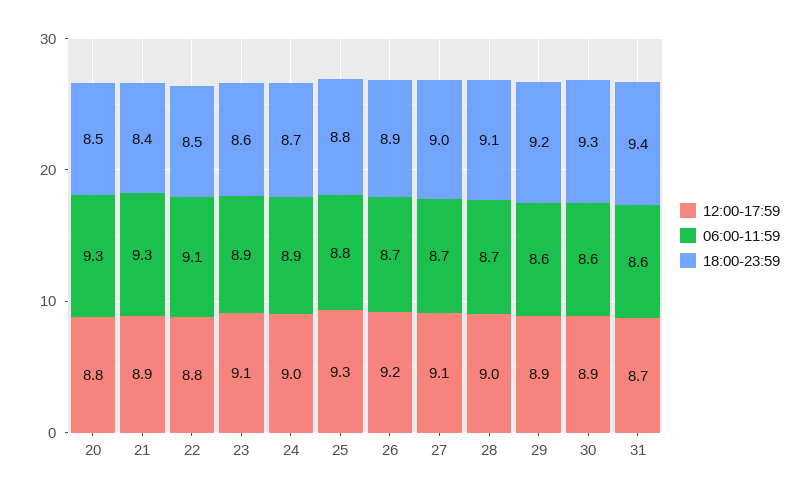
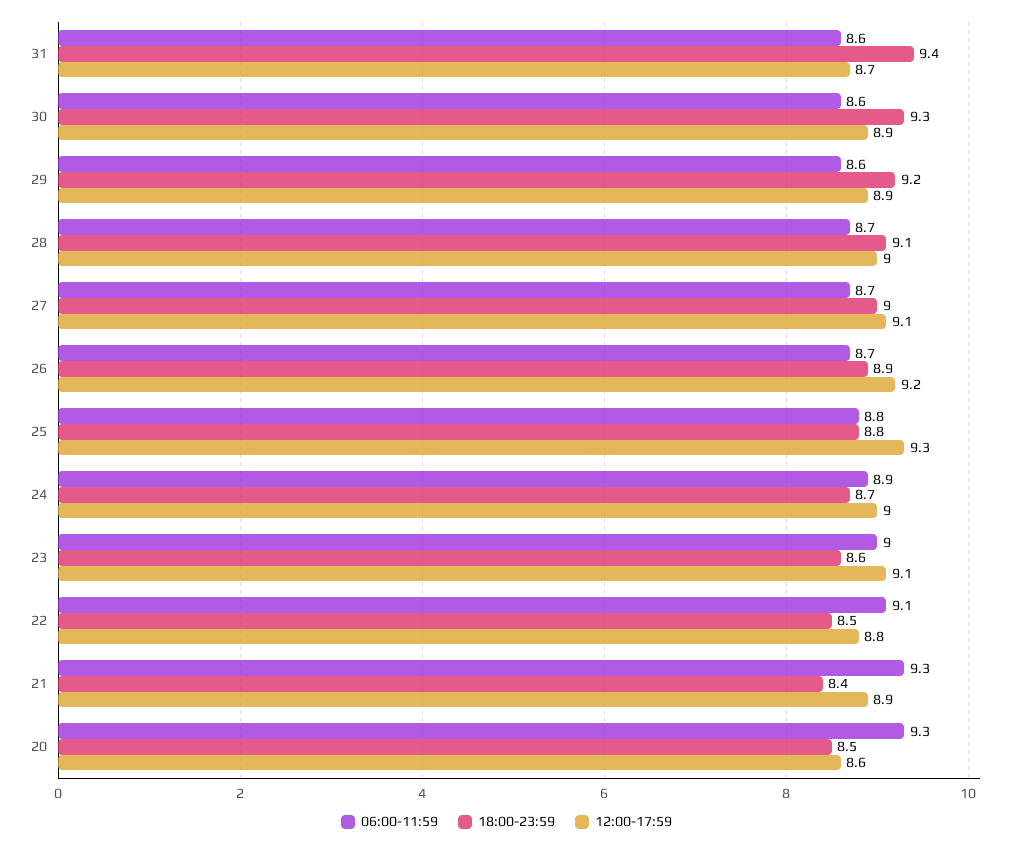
  {
    "12:00-17:59": {
-     "20": 8.8,
+     "20": 8.6,
      "21": 8.9,
      "22": 8.8,
      "23": 9.1,
      "24": 9,
      "25": 9.3,
      "26": 9.2,
      "27": 9.1,
      "28": 9,
      "29": 8.9,
      "30": 8.9,
      "31": 8.7
    },
    "06:00-11:59": {
      "20": 9.3,
      "21": 9.3,
      "22": 9.1,
-     "23": 8.9,
+     "23": 9,
      "24": 8.9,
      "25": 8.8,
      "26": 8.7,
      "27": 8.7,
      "28": 8.7,
      "29": 8.6,
      "30": 8.6,
      "31": 8.6
    },
    "18:00-23:59": {
      "20": 8.5,
      "21": 8.4,
      "22": 8.5,
      "23": 8.6,
      "24": 8.7,
      "25": 8.8,
      "26": 8.9,
      "27": 9,
      "28": 9.1,
      "29": 9.2,
      "30": 9.3,
      "31": 9.4
    }
  }

